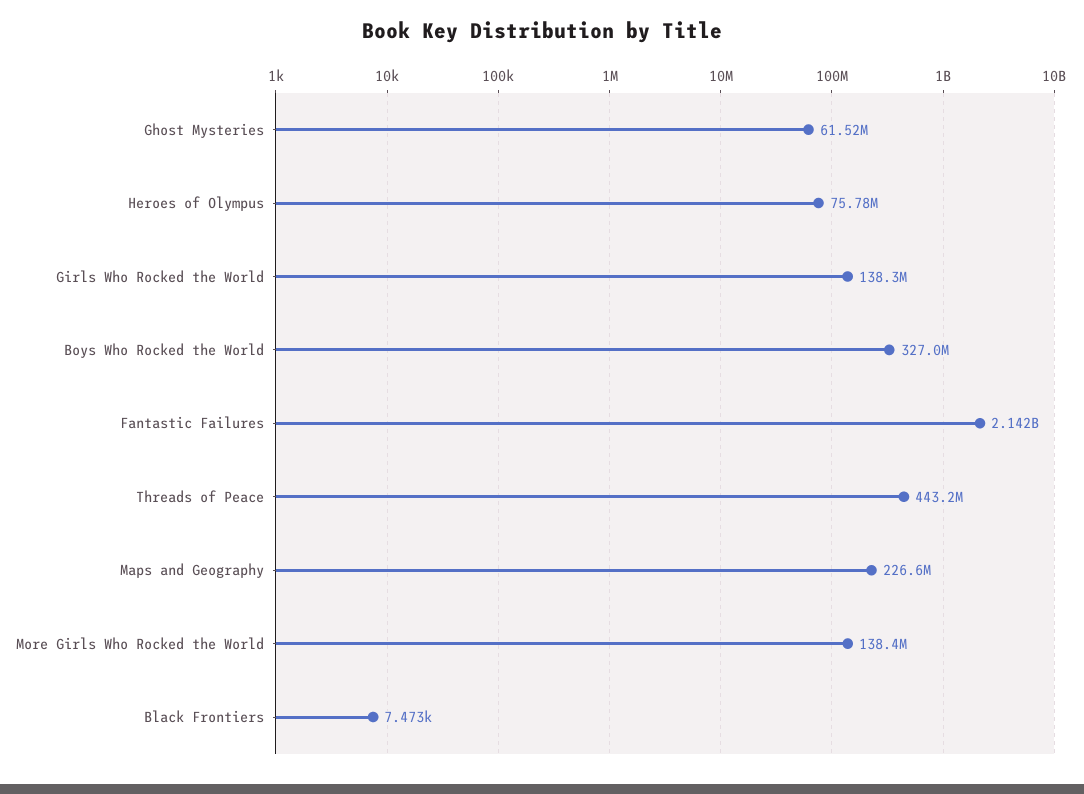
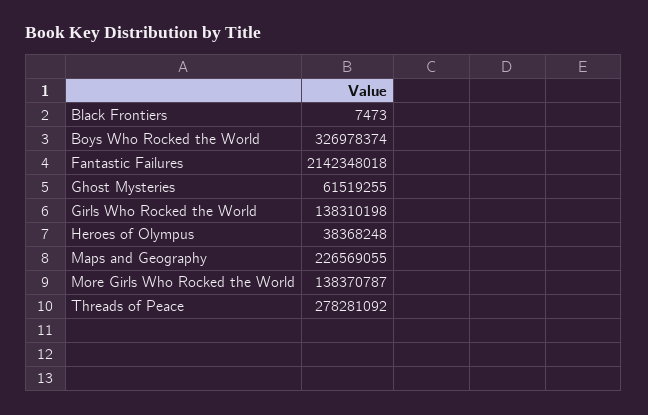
  {
    "Ghost Mysteries": 61519255,
-   "Heroes of Olympus": 75780000,
+   "Heroes of Olympus": 38368248,
    "Girls Who Rocked the World": 138310198,
    "Boys Who Rocked the World": 326978374,
    "Fantastic Failures": 2142348018,
-   "Threads of Peace": 443200000,
+   "Threads of Peace": 278281092,
    "Maps and Geography": 226569055,
    "More Girls Who Rocked the World": 138370787,
    "Black Frontiers": 7473
  }

